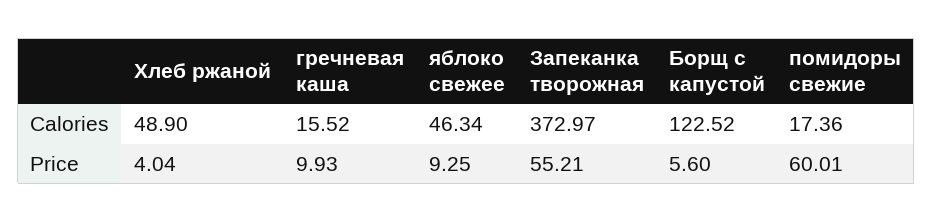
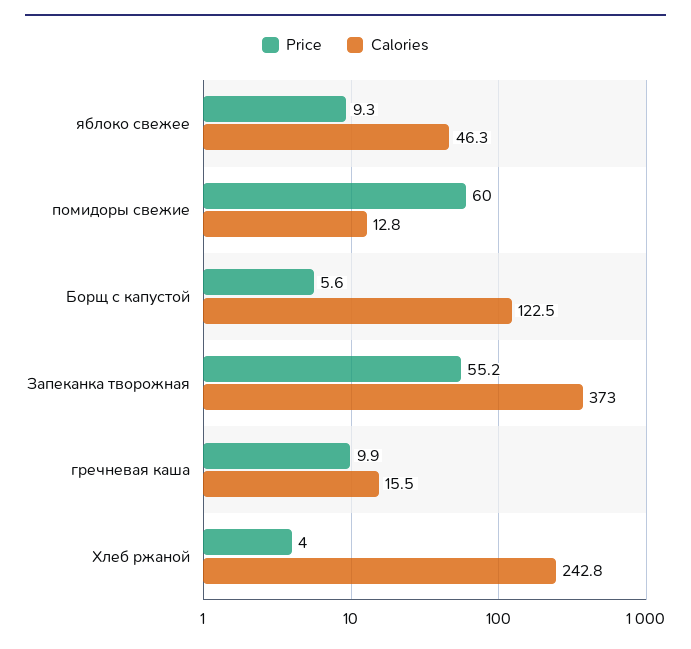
  {
    "Calories": {
-     "Хлеб ржаной": 48.9,
+     "Хлеб ржаной": 242.8,
      "гречневая каша": 15.52,
      "яблоко свежее": 46.34,
      "Запеканка творожная": 372.97,
      "Борщ с капустой": 122.52,
-     "помидоры свежие": 17.36
+     "помидоры свежие": 12.8
    },
    "Price": {
      "Хлеб ржаной": 4.04,
      "гречневая каша": 9.93,
      "яблоко свежее": 9.25,
      "Запеканка творожная": 55.21,
      "Борщ с капустой": 5.6,
      "помидоры свежие": 60.01
    }
  }

